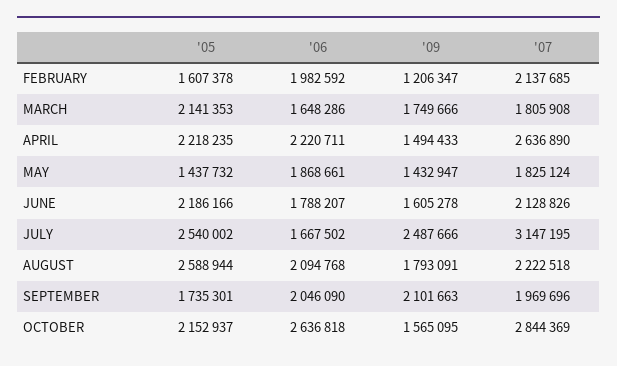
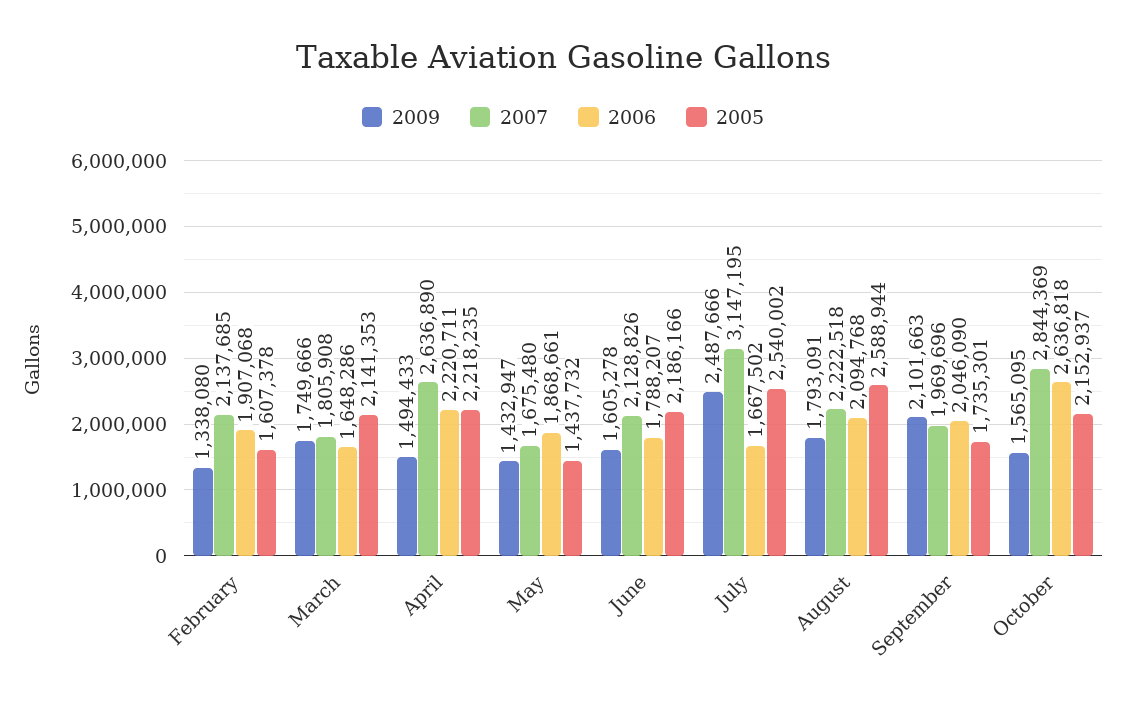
  {
    "'05": {
      "FEBRUARY": 1607378,
      "MARCH": 2141353,
      "APRIL": 2218235,
      "MAY": 1437732,
      "JUNE": 2186166,
      "JULY": 2540002,
      "AUGUST": 2588944,
      "SEPTEMBER": 1735301,
      "OCTOBER": 2152937
    },
    "'06": {
-     "FEBRUARY": 1982592,
+     "FEBRUARY": 1907068,
      "MARCH": 1648286,
      "APRIL": 2220711,
      "MAY": 1868661,
      "JUNE": 1788207,
      "JULY": 1667502,
      "AUGUST": 2094768,
      "SEPTEMBER": 2046090,
      "OCTOBER": 2636818
    },
    "'09": {
-     "FEBRUARY": 1206347,
+     "FEBRUARY": 1338080,
      "MARCH": 1749666,
      "APRIL": 1494433,
      "MAY": 1432947,
      "JUNE": 1605278,
      "JULY": 2487666,
      "AUGUST": 1793091,
      "SEPTEMBER": 2101663,
      "OCTOBER": 1565095
    },
    "'07": {
      "FEBRUARY": 2137685,
      "MARCH": 1805908,
      "APRIL": 2636890,
-     "MAY": 1825124,
+     "MAY": 1675480,
      "JUNE": 2128826,
      "JULY": 3147195,
      "AUGUST": 2222518,
      "SEPTEMBER": 1969696,
      "OCTOBER": 2844369
    }
  }

